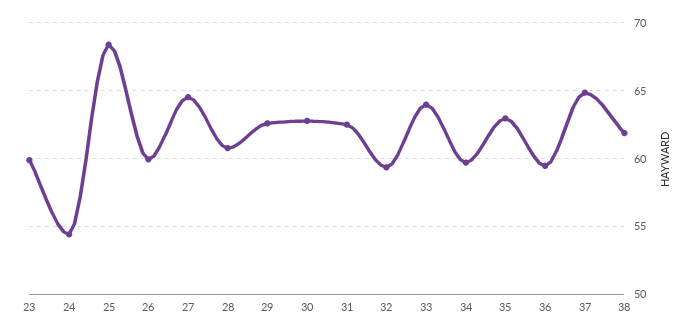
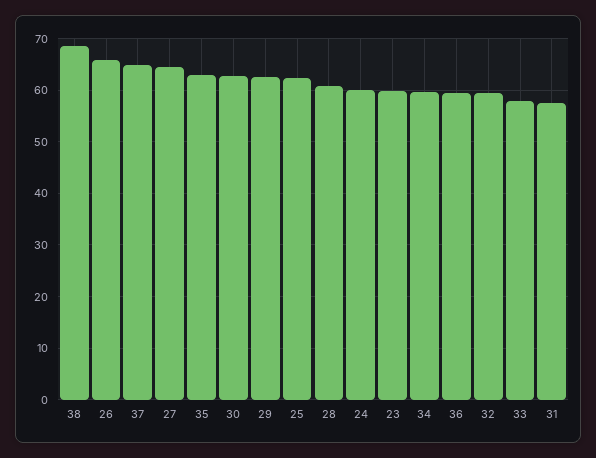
  {
    "23": 60,
-   "24": 54.5,
+   "24": 60,
-   "25": 68.5,
+   "25": 62,
-   "26": 60,
+   "26": 66,
    "27": 64.5,
    "28": 61,
    "29": 62.5,
    "30": 63,
-   "31": 62.5,
+   "31": 58,
    "32": 59.5,
-   "33": 64,
+   "33": 58,
    "34": 59.5,
    "35": 63,
    "36": 59.5,
    "37": 65,
-   "38": 62
+   "38": 68
  }

